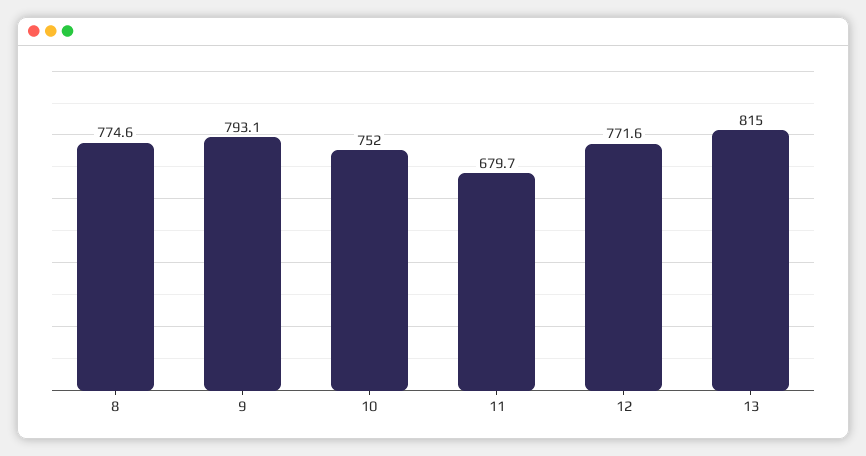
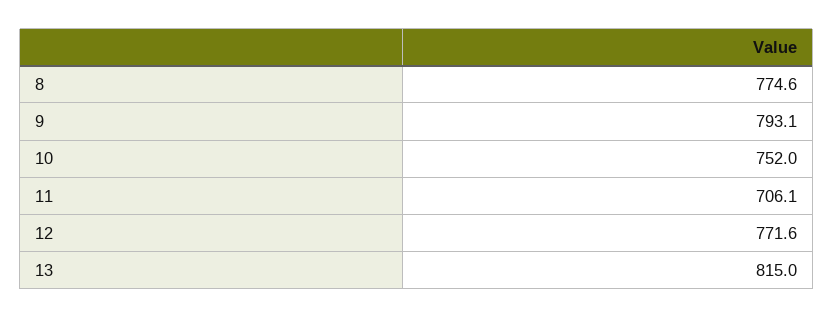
  {
    "8": 774.6,
    "9": 793.1,
    "10": 752,
-   "11": 679.7,
+   "11": 706.1,
    "12": 771.6,
    "13": 815
  }

